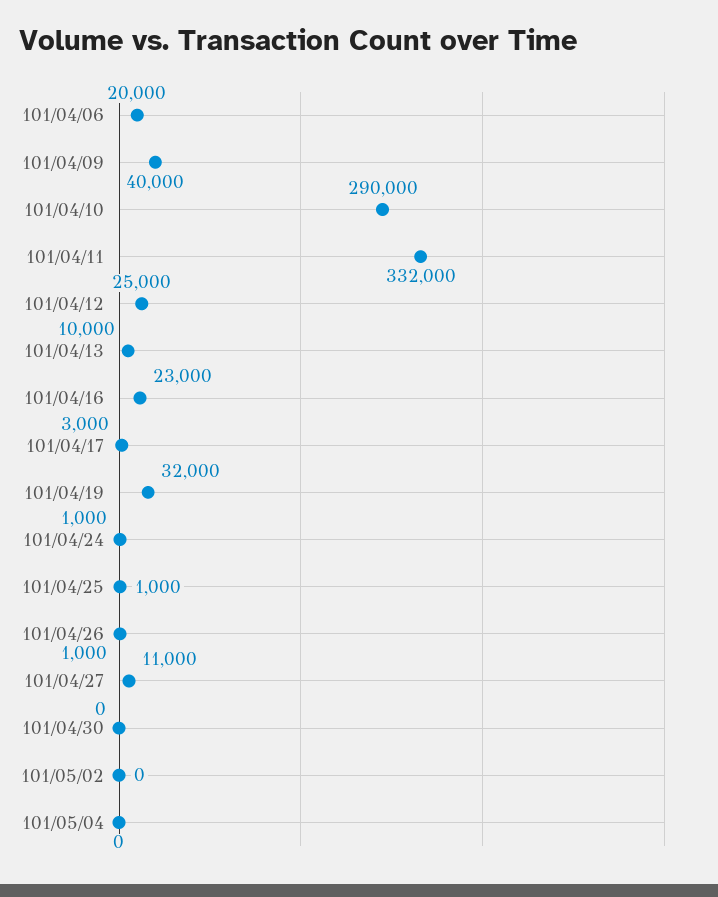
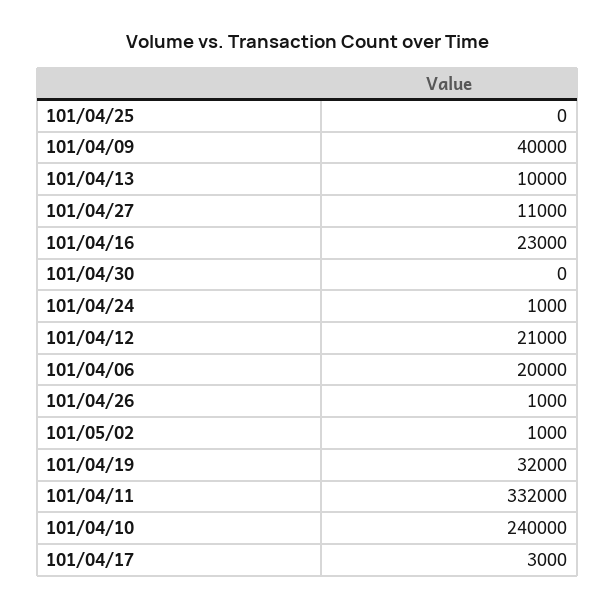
  {
    "101/04/06": 20000,
    "101/04/09": 40000,
-   "101/04/10": 290000,
+   "101/04/10": 240000,
    "101/04/11": 332000,
-   "101/04/12": 25000,
+   "101/04/12": 21000,
    "101/04/13": 10000,
    "101/04/16": 23000,
    "101/04/17": 3000,
    "101/04/19": 32000,
    "101/04/24": 1000,
-   "101/04/25": 1000,
+   "101/04/25": 0,
    "101/04/26": 1000,
    "101/04/27": 11000,
    "101/04/30": 0,
-   "101/05/02": 0,
+   "101/05/02": 1000
-   "101/05/04": 0
  }

